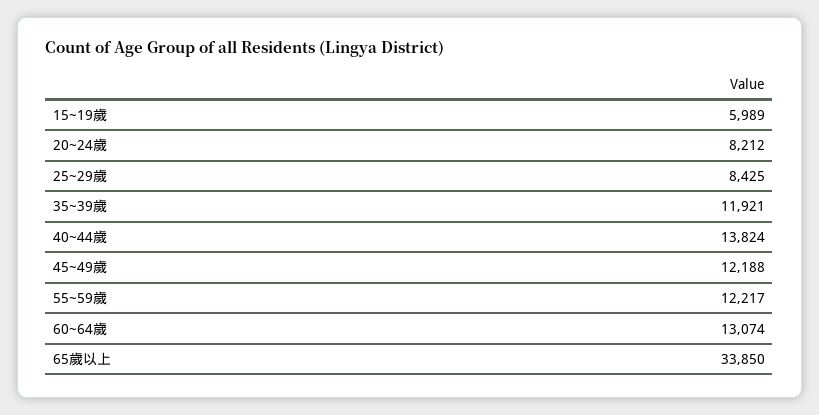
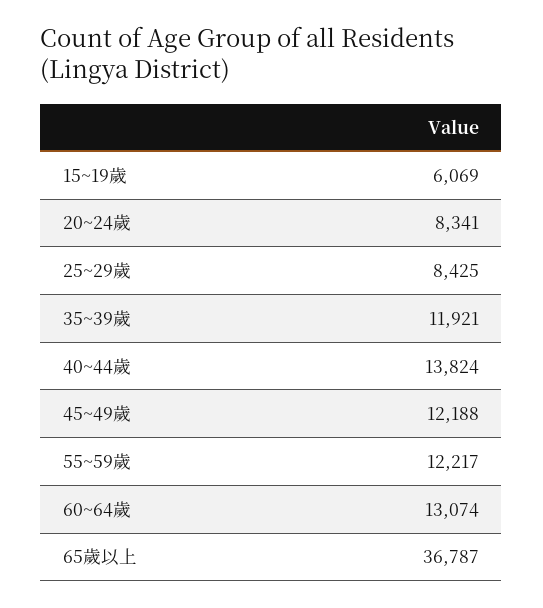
  {
-   "15~19歲": 5989,
+   "15~19歲": 6069,
-   "20~24歲": 8212,
+   "20~24歲": 8341,
    "25~29歲": 8425,
    "35~39歲": 11921,
    "40~44歲": 13824,
    "45~49歲": 12188,
    "55~59歲": 12217,
    "60~64歲": 13074,
-   "65歲以上": 33850
+   "65歲以上": 36787
  }

